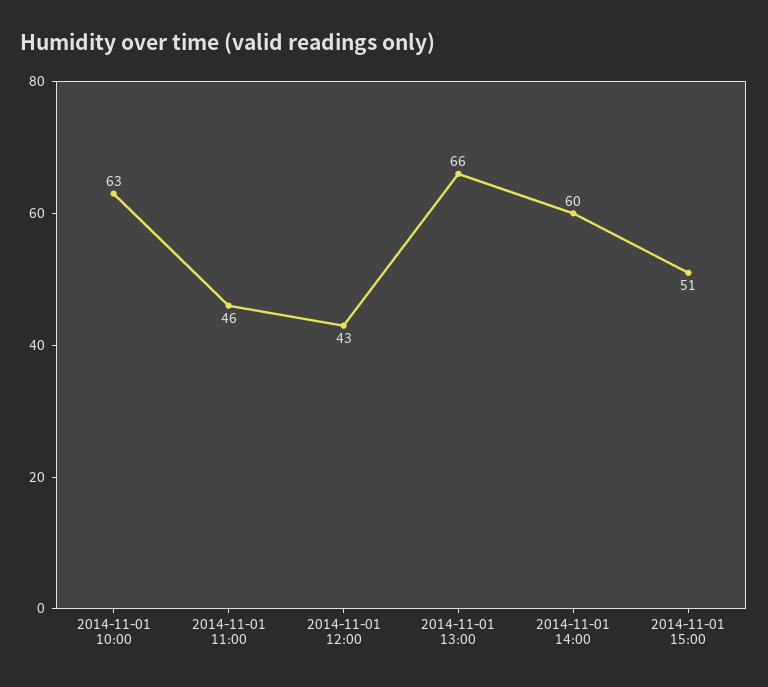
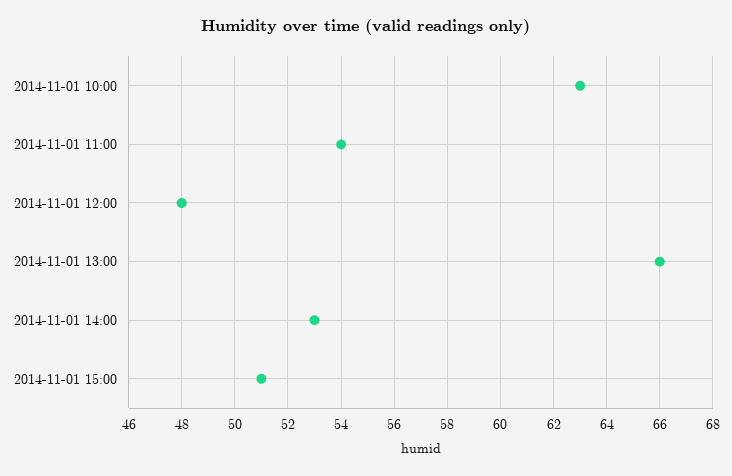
  {
    "2014-11-01 10:00": 63,
-   "2014-11-01 11:00": 46,
+   "2014-11-01 11:00": 54,
-   "2014-11-01 12:00": 43,
+   "2014-11-01 12:00": 48,
    "2014-11-01 13:00": 66,
-   "2014-11-01 14:00": 60,
+   "2014-11-01 14:00": 53,
    "2014-11-01 15:00": 51
  }

